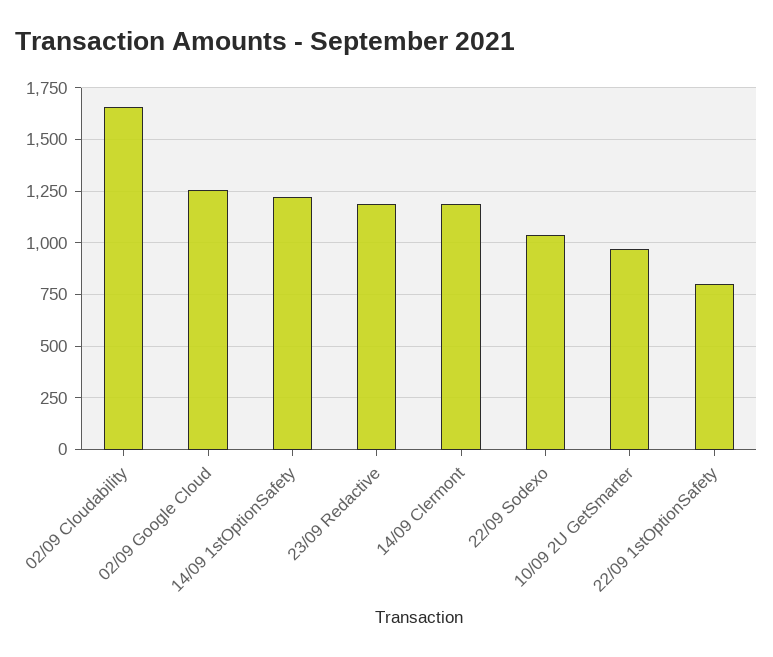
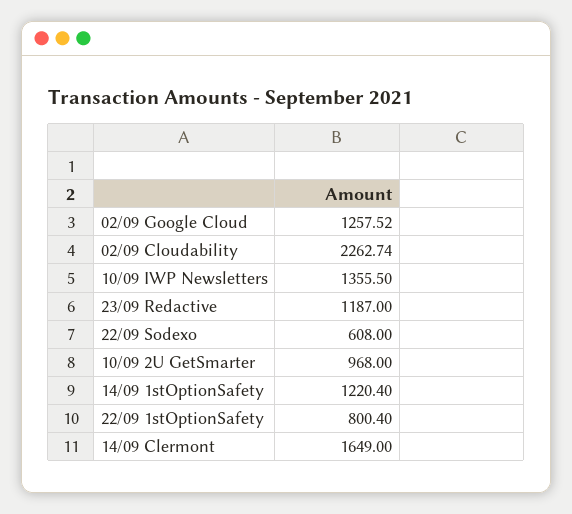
  {
-   "02/09 Cloudability": 1650,
+   "02/09 Cloudability": 2262.74,
    "02/09 Google Cloud": 1257.52,
    "14/09 1stOptionSafety": 1220.4,
    "23/09 Redactive": 1187,
-   "14/09 Clermont": 1200,
+   "14/09 Clermont": 1649,
-   "22/09 Sodexo": 1050,
+   "22/09 Sodexo": 608,
    "10/09 2U GetSmarter": 968,
-   "22/09 1stOptionSafety": 800.4
+   "22/09 1stOptionSafety": 800.4,
+   "10/09 IWP Newsletters": 1355.5
  }

